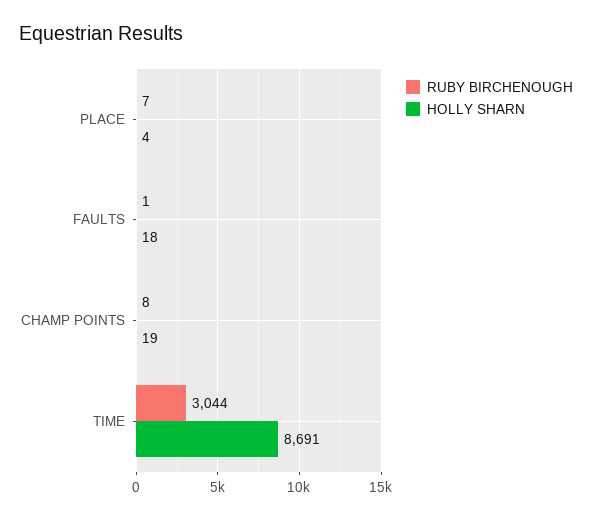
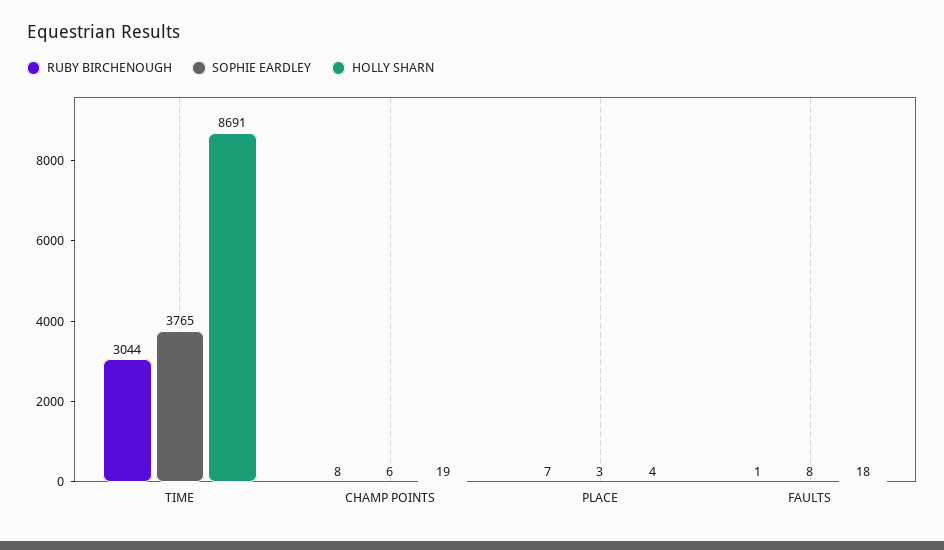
  {
    "RUBY BIRCHENOUGH": {
      "PLACE": 7,
      "FAULTS": 1,
      "CHAMP POINTS": 8,
      "TIME": 3044
    },
    "HOLLY SHARN": {
      "PLACE": 4,
      "FAULTS": 18,
      "CHAMP POINTS": 19,
      "TIME": 8691
-   }
+   },
+   "SOPHIE EARDLEY": {
+     "TIME": 3765,
+     "CHAMP POINTS": 6,
+     "PLACE": 3,
+     "FAULTS": 8
+   }
  }

